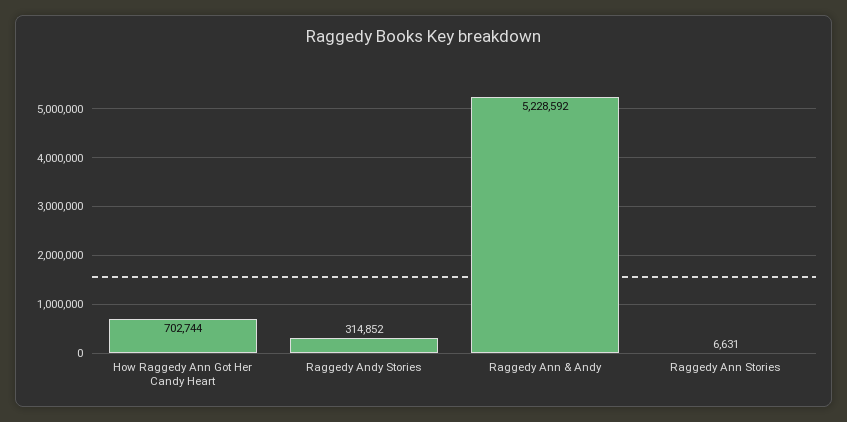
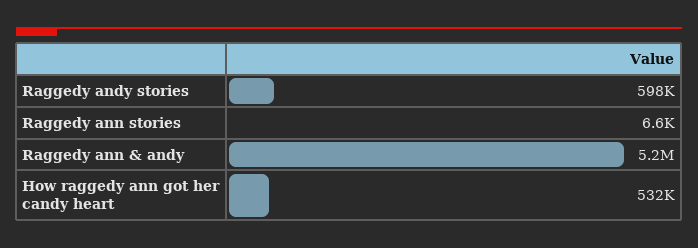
  {
-   "How Raggedy Ann Got Her Candy Heart": 702744,
+   "How Raggedy Ann Got Her Candy Heart": 532000,
-   "Raggedy Andy Stories": 314852,
+   "Raggedy Andy Stories": 598000,
    "Raggedy Ann & Andy": 5228592,
    "Raggedy Ann Stories": 6631
  }

